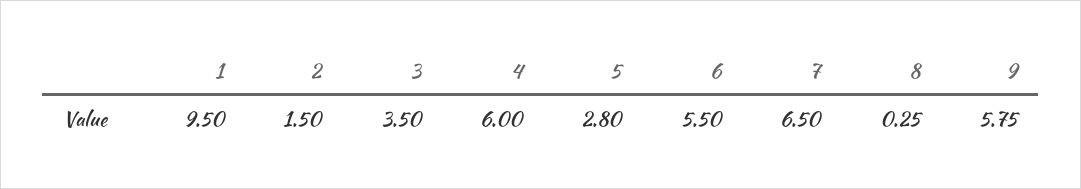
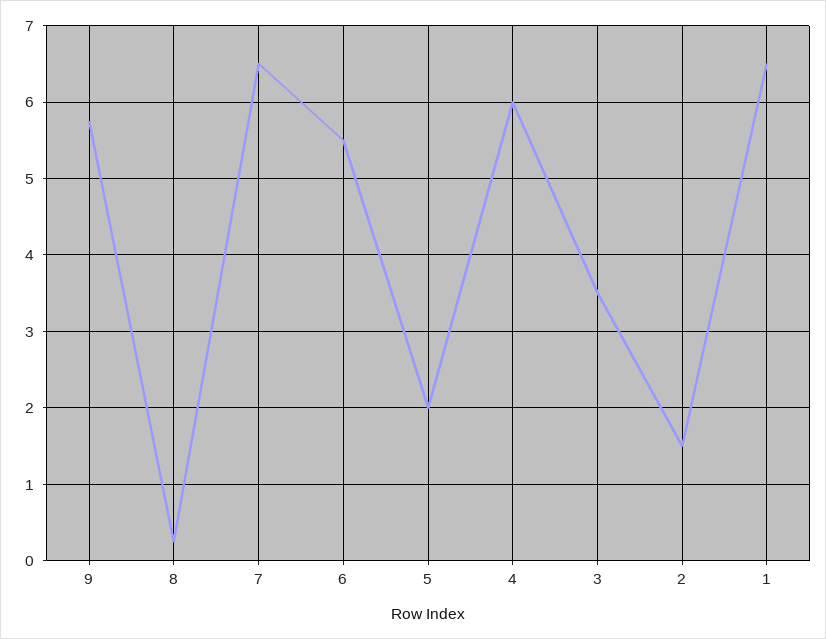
  {
-   "1": 9.5,
+   "1": 6.5,
    "2": 1.5,
    "3": 3.5,
    "4": 6,
-   "5": 2.8,
+   "5": 2,
    "6": 5.5,
    "7": 6.5,
    "8": 0.25,
    "9": 5.75
  }

